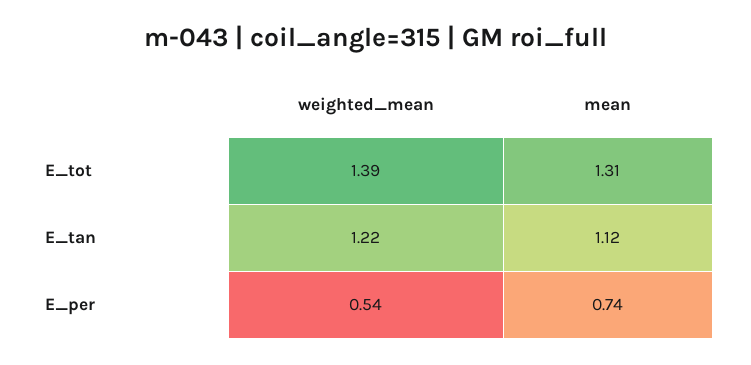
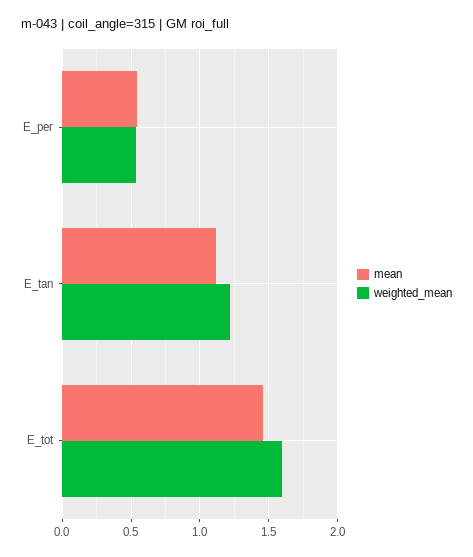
  {
    "weighted_mean": {
-     "E_tot": 1.39,
+     "E_tot": 1.6,
      "E_tan": 1.22,
      "E_per": 0.54
    },
    "mean": {
-     "E_tot": 1.31,
+     "E_tot": 1.45,
      "E_tan": 1.12,
-     "E_per": 0.74
+     "E_per": 0.55
    }
  }

